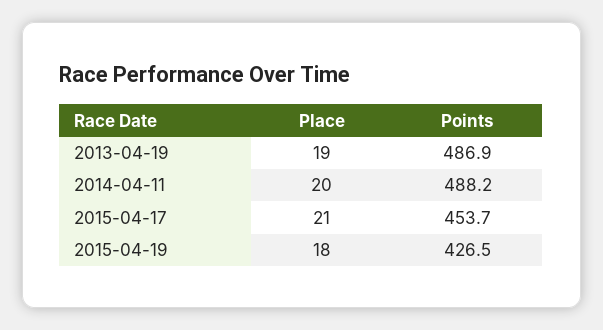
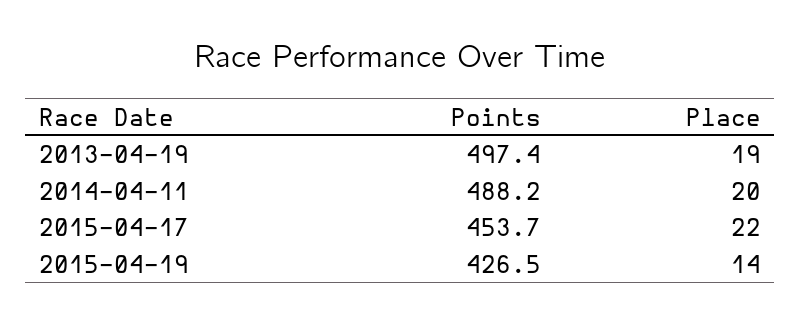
  {
    "Place": {
      "2013-04-19": 19,
      "2014-04-11": 20,
-     "2015-04-17": 21,
+     "2015-04-17": 22,
-     "2015-04-19": 18
+     "2015-04-19": 14
    },
    "Points": {
-     "2013-04-19": 486.9,
+     "2013-04-19": 497.4,
      "2014-04-11": 488.2,
      "2015-04-17": 453.7,
      "2015-04-19": 426.5
    }
  }

